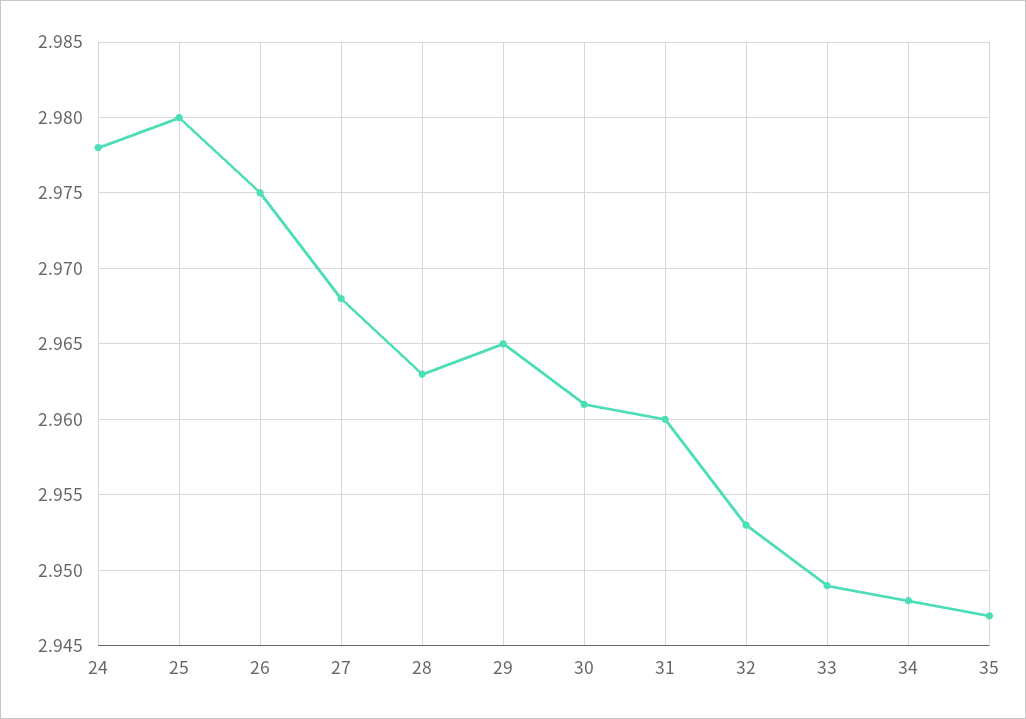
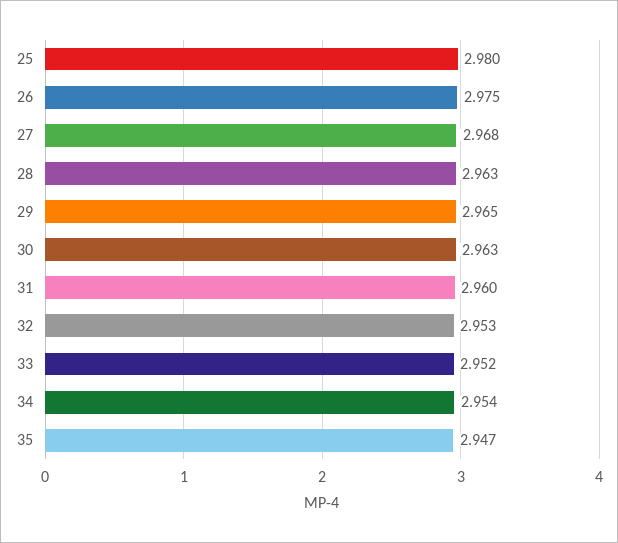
  {
-   "24": 2.978,
    "25": 2.98,
    "26": 2.975,
    "27": 2.968,
    "28": 2.963,
    "29": 2.965,
-   "30": 2.961,
+   "30": 2.963,
    "31": 2.96,
    "32": 2.953,
-   "33": 2.949,
+   "33": 2.952,
-   "34": 2.948,
+   "34": 2.954,
    "35": 2.947
  }

